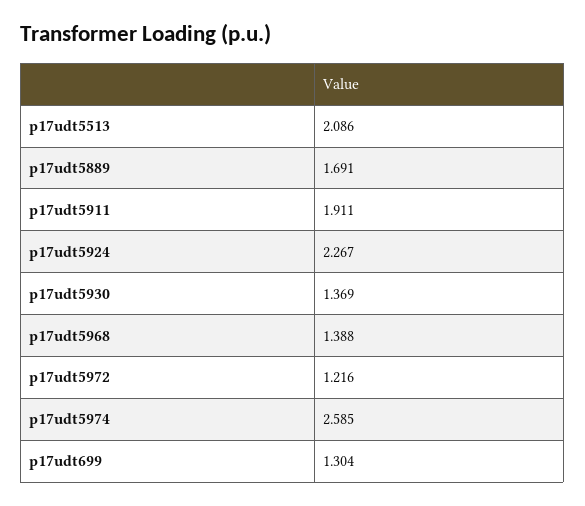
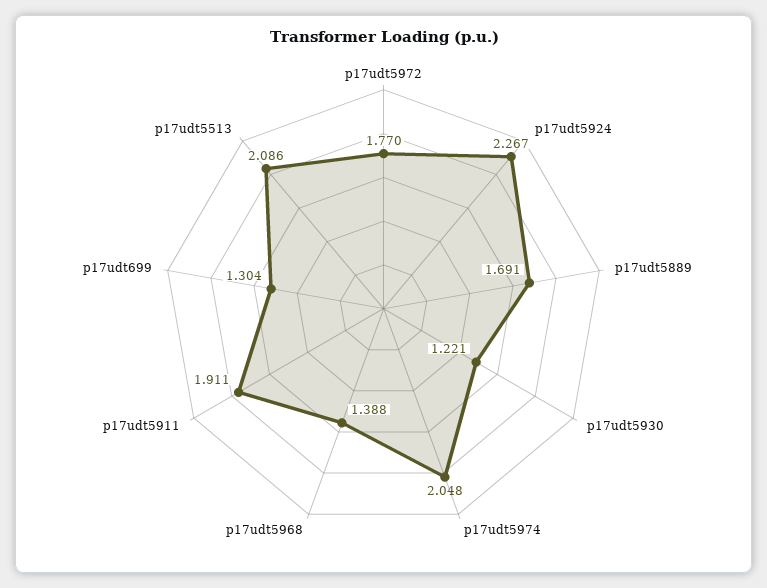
  {
    "p17udt5513": 2.086,
    "p17udt5889": 1.691,
    "p17udt5911": 1.911,
    "p17udt5924": 2.267,
-   "p17udt5930": 1.369,
+   "p17udt5930": 1.221,
    "p17udt5968": 1.388,
-   "p17udt5972": 1.216,
+   "p17udt5972": 1.77,
-   "p17udt5974": 2.585,
+   "p17udt5974": 2.048,
    "p17udt699": 1.304
  }

